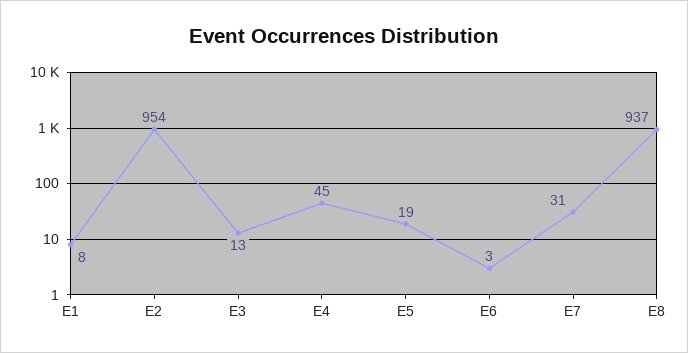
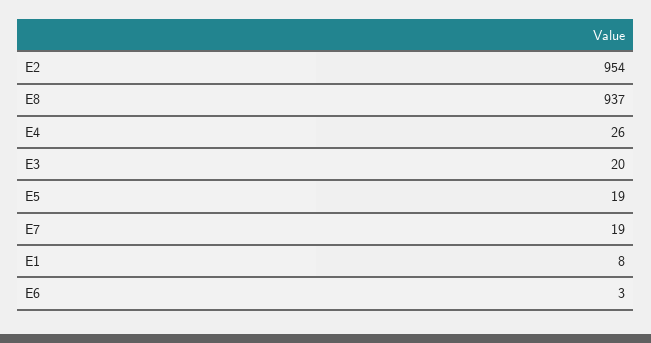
  {
    "E1": 8,
    "E2": 954,
-   "E3": 13,
+   "E3": 20,
-   "E4": 45,
+   "E4": 26,
    "E5": 19,
    "E6": 3,
-   "E7": 31,
+   "E7": 19,
    "E8": 937
  }

